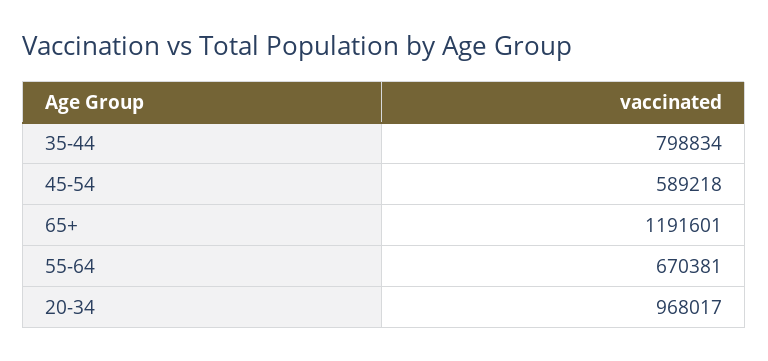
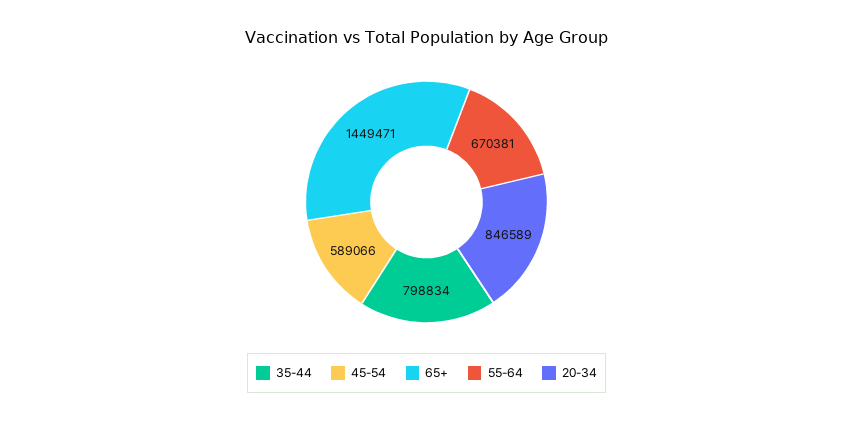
  {
    "35-44": 798834,
-   "45-54": 589218,
+   "45-54": 589066,
-   "65+": 1191601,
+   "65+": 1449471,
    "55-64": 670381,
-   "20-34": 968017
+   "20-34": 846589
  }

